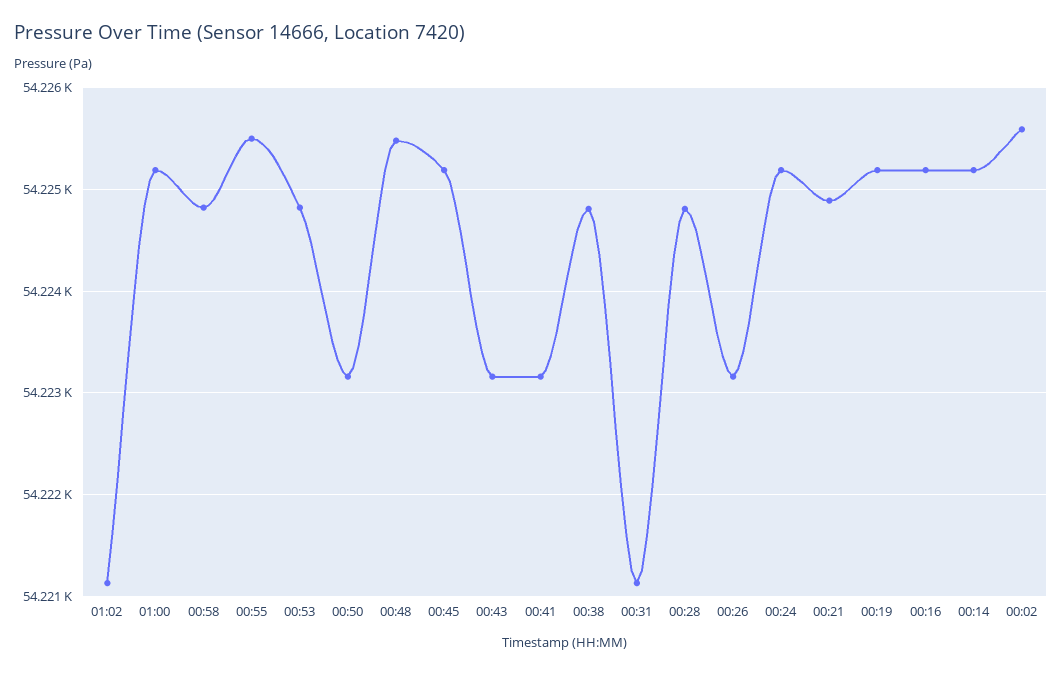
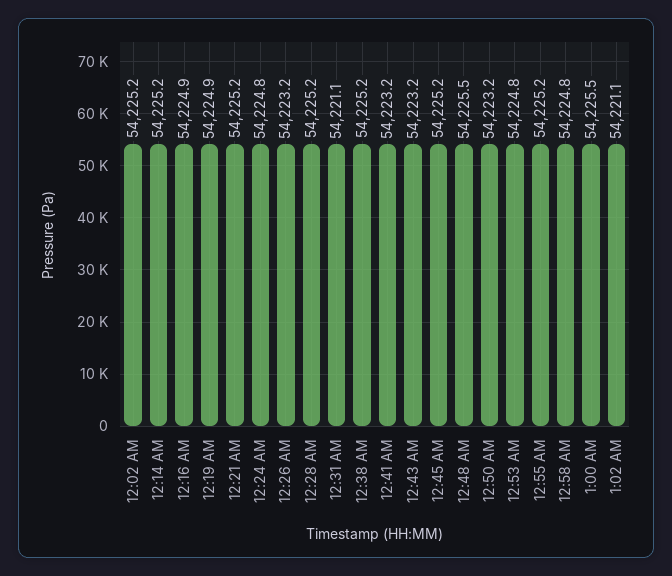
  {
    "01:02": 54221.1,
-   "01:00": 54225.2,
+   "01:00": 54225.5,
    "00:58": 54224.8,
-   "00:55": 54225.5,
+   "00:55": 54225.2,
    "00:53": 54224.8,
    "00:50": 54223.2,
    "00:48": 54225.5,
    "00:45": 54225.2,
    "00:43": 54223.2,
    "00:41": 54223.2,
-   "00:38": 54224.8,
+   "00:38": 54225.2,
    "00:31": 54221.1,
-   "00:28": 54224.8,
+   "00:28": 54225.2,
    "00:26": 54223.2,
-   "00:24": 54225.2,
+   "00:24": 54224.8,
-   "00:21": 54224.9,
+   "00:21": 54225.2,
-   "00:19": 54225.2,
+   "00:19": 54224.9,
-   "00:16": 54225.2,
+   "00:16": 54224.9,
    "00:14": 54225.2,
-   "00:02": 54225.6
+   "00:02": 54225.2
  }

